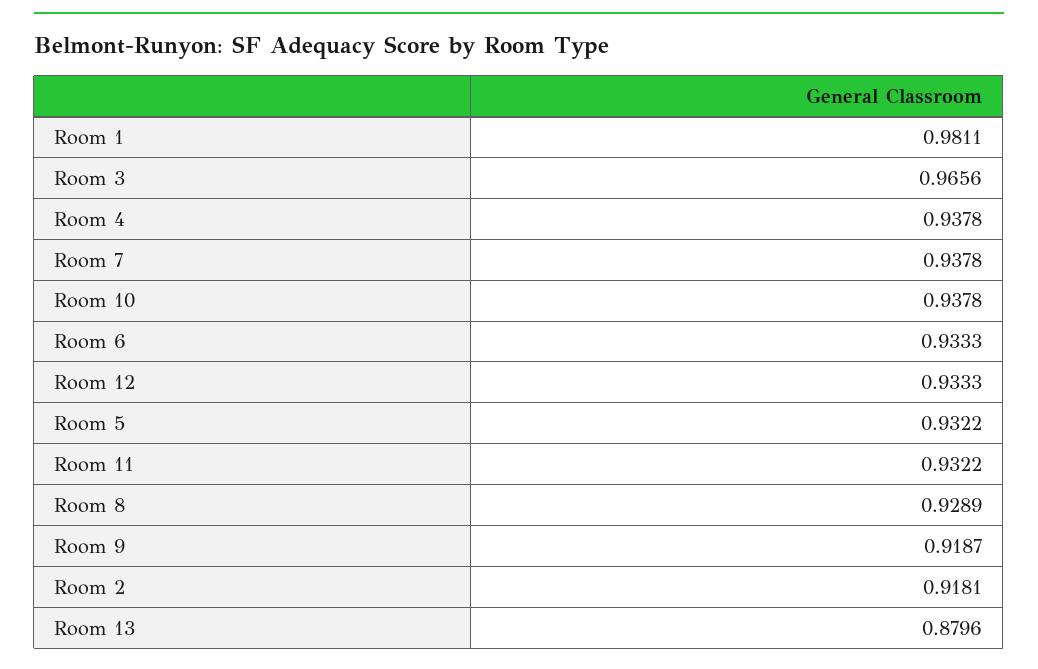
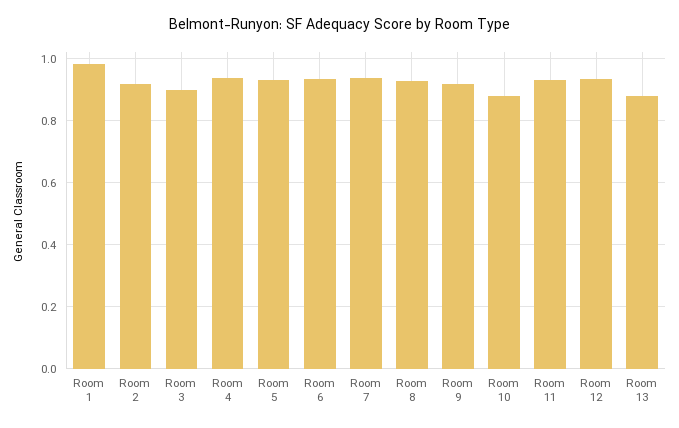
  {
    "Room 1": 0.9811,
-   "Room 3": 0.9656,
+   "Room 3": 0.9,
    "Room 4": 0.9378,
    "Room 7": 0.9378,
-   "Room 10": 0.9378,
+   "Room 10": 0.88,
    "Room 6": 0.9333,
    "Room 12": 0.9333,
    "Room 5": 0.9322,
    "Room 11": 0.9322,
    "Room 8": 0.9289,
    "Room 9": 0.9187,
    "Room 2": 0.9181,
    "Room 13": 0.8796
  }

